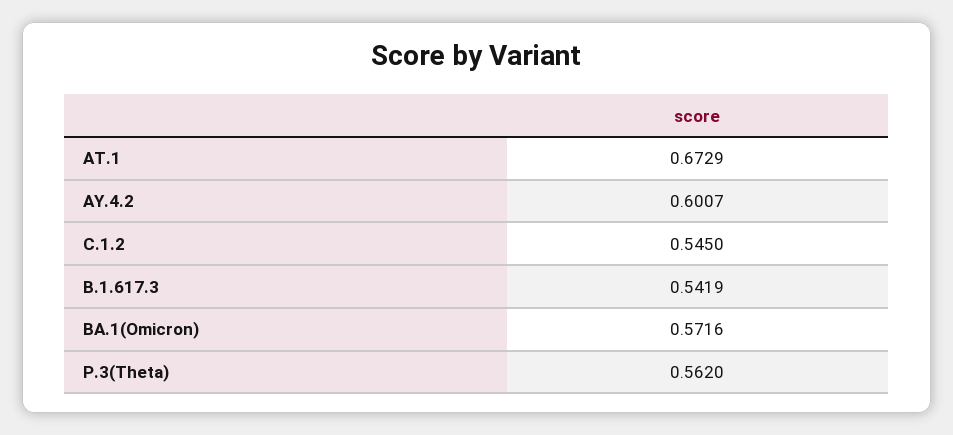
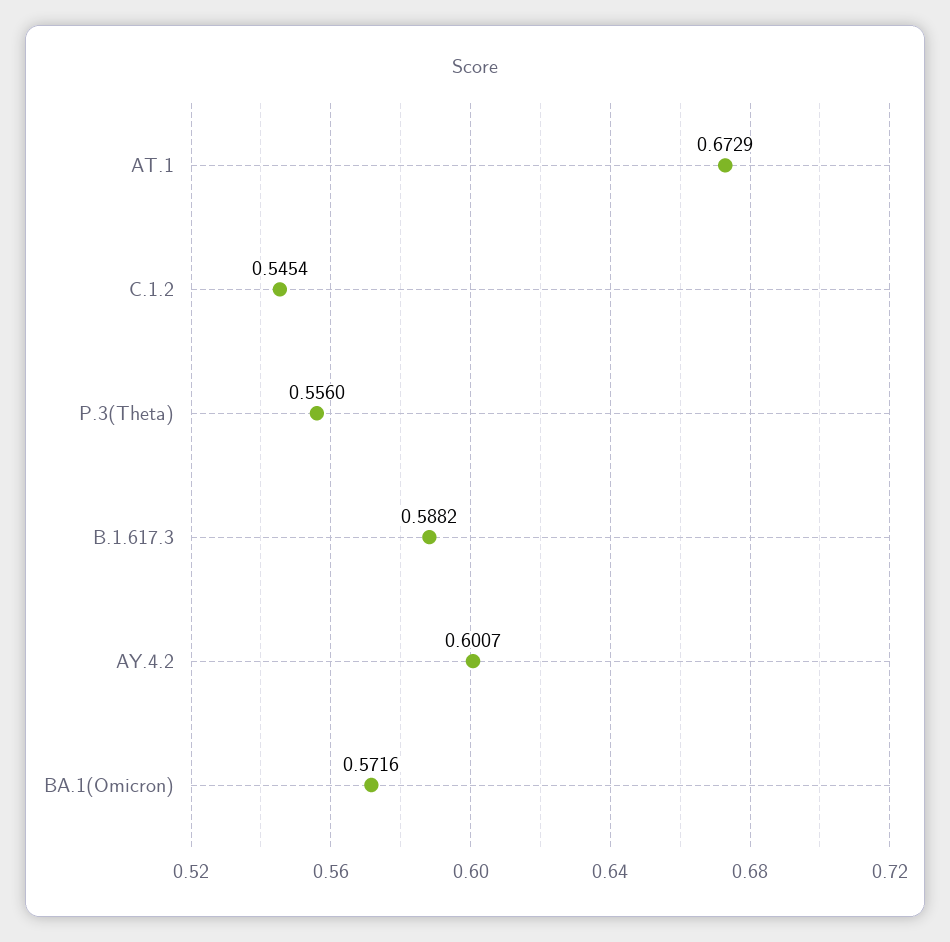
  {
    "AT.1": 0.6729,
    "AY.4.2": 0.6007,
-   "C.1.2": 0.545,
+   "C.1.2": 0.5454,
-   "B.1.617.3": 0.5419,
+   "B.1.617.3": 0.5882,
    "BA.1(Omicron)": 0.5716,
-   "P.3(Theta)": 0.562
+   "P.3(Theta)": 0.556
  }

